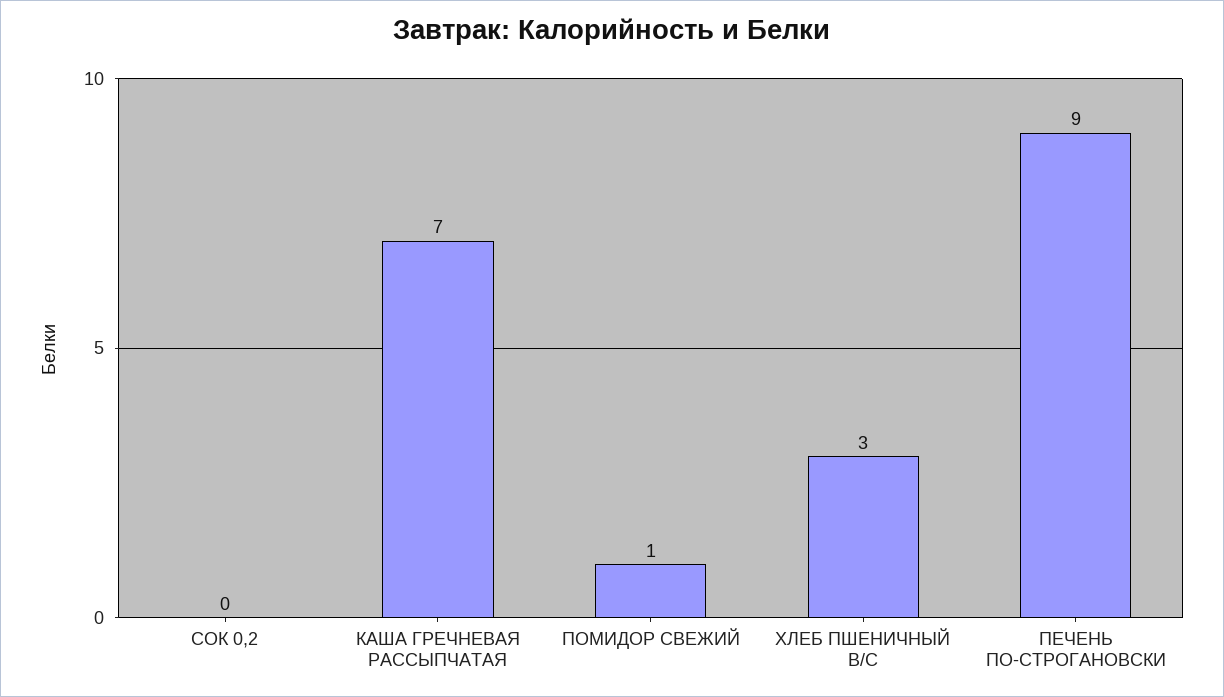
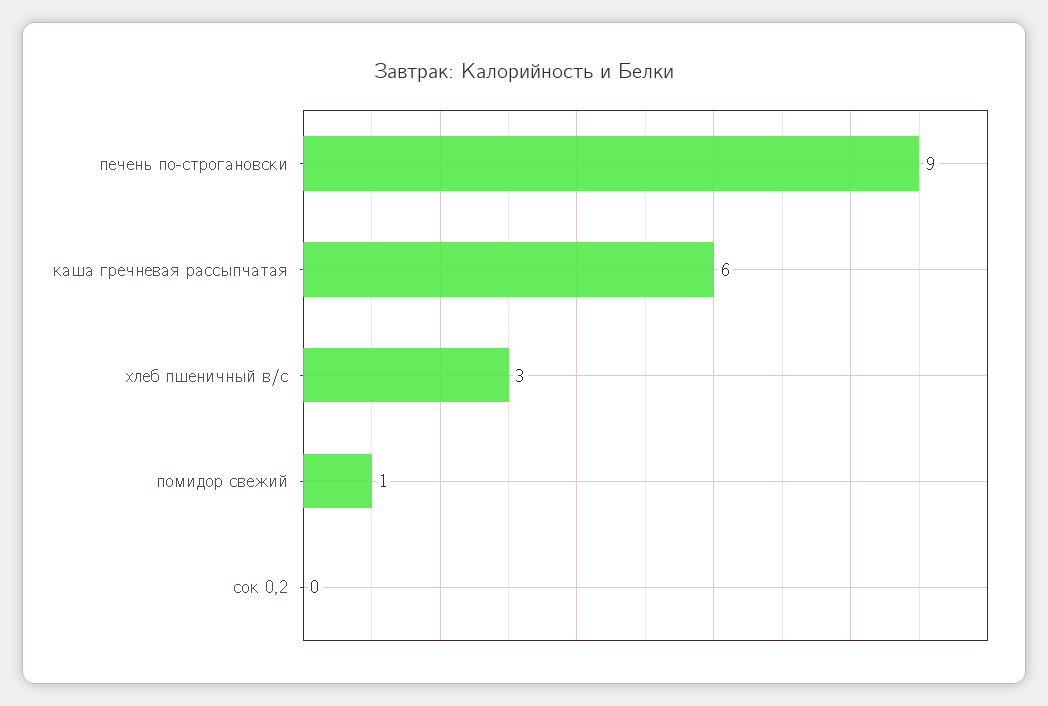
  {
    "СОК 0,2": 0,
-   "КАША ГРЕЧНЕВАЯ РАССЫПЧАТАЯ": 7,
+   "КАША ГРЕЧНЕВАЯ РАССЫПЧАТАЯ": 6,
    "ПОМИДОР СВЕЖИЙ": 1,
    "ХЛЕБ ПШЕНИЧНЫЙ В/С": 3,
    "ПЕЧЕНЬ ПО-СТРОГАНОВСКИ": 9
  }

